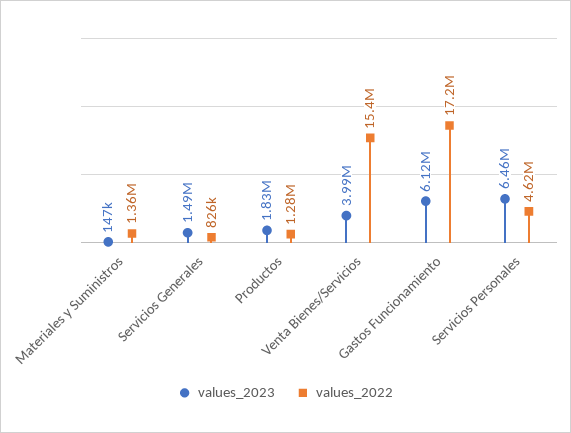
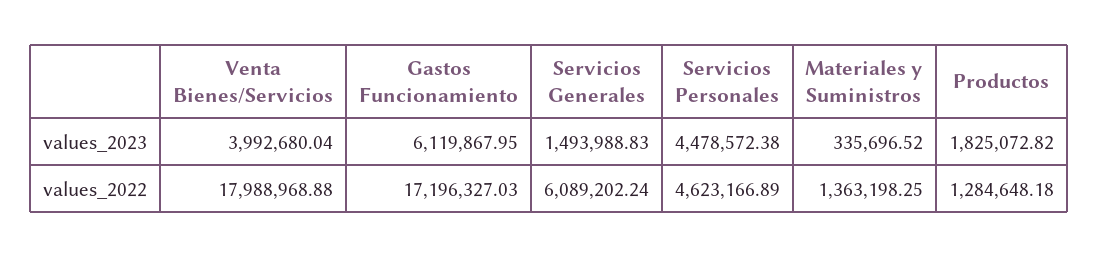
  {
    "values_2023": {
-     "Materiales y Suministros": 147000,
+     "Materiales y Suministros": 335696.52,
      "Servicios Generales": 1493988.83,
      "Productos": 1825072.82,
      "Venta Bienes/Servicios": 3992680.04,
      "Gastos Funcionamiento": 6119867.95,
-     "Servicios Personales": 6460000
+     "Servicios Personales": 4478572.38
    },
    "values_2022": {
      "Materiales y Suministros": 1363198.25,
-     "Servicios Generales": 826000,
+     "Servicios Generales": 6089202.24,
      "Productos": 1284648.18,
-     "Venta Bienes/Servicios": 15400000,
+     "Venta Bienes/Servicios": 17988968.88,
      "Gastos Funcionamiento": 17196327.03,
      "Servicios Personales": 4623166.89
    }
  }

